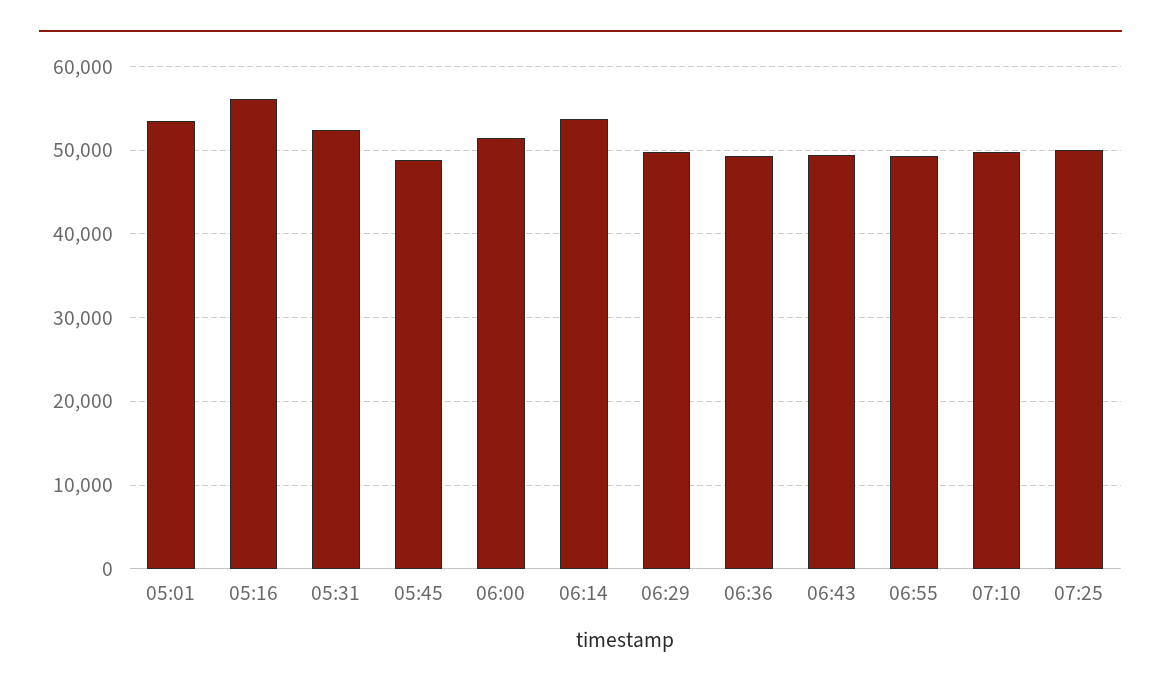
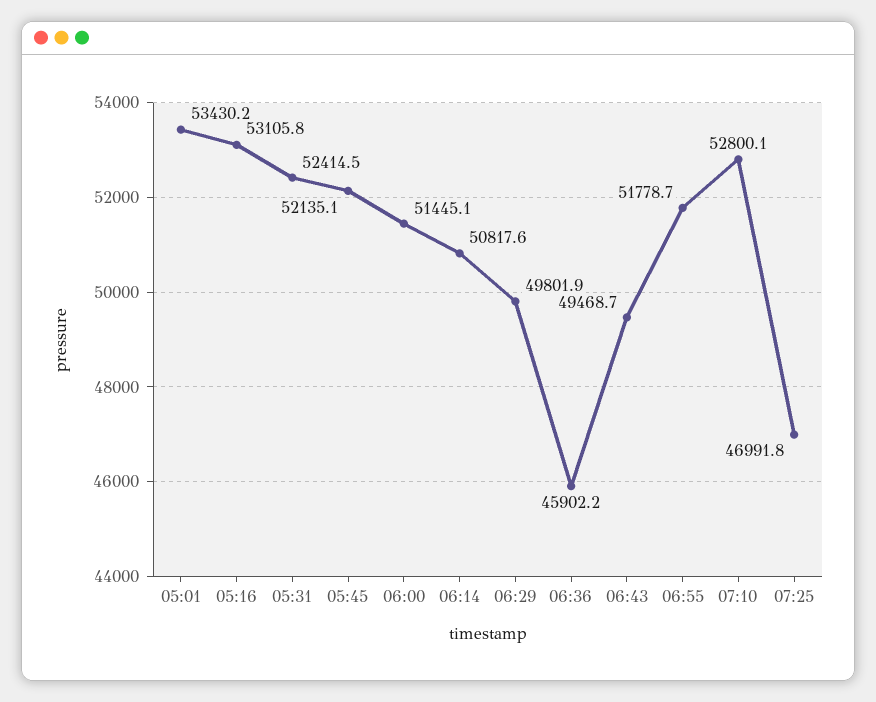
  {
    "05:01": 53430.2,
-   "05:16": 56000,
+   "05:16": 53105.8,
    "05:31": 52414.5,
-   "05:45": 49000,
+   "05:45": 52135.1,
    "06:00": 51445.1,
-   "06:14": 54000,
+   "06:14": 50817.6,
    "06:29": 49801.9,
-   "06:36": 49000,
+   "06:36": 45902.2,
    "06:43": 49468.7,
-   "06:55": 49000,
+   "06:55": 51778.7,
-   "07:10": 50000,
+   "07:10": 52800.1,
-   "07:25": 50000
+   "07:25": 46991.8
  }

